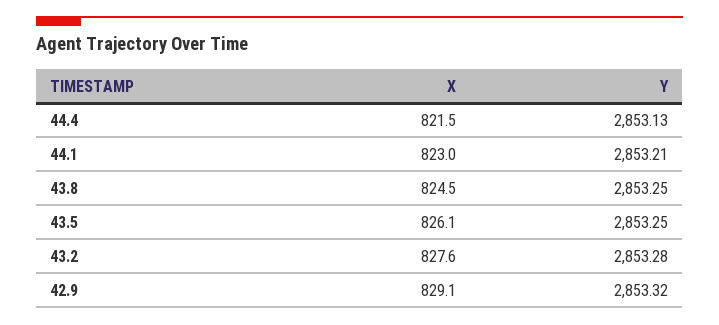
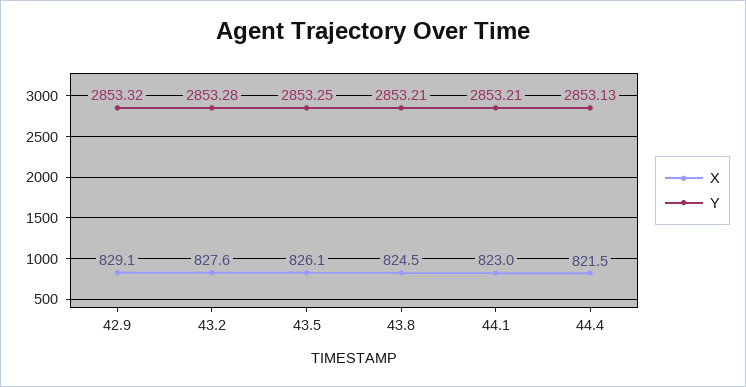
  {
    "X": {
      "44.4": 821.5,
      "44.1": 823,
      "43.8": 824.5,
      "43.5": 826.1,
      "43.2": 827.6,
      "42.9": 829.1
    },
    "Y": {
      "44.4": 2853.13,
      "44.1": 2853.21,
-     "43.8": 2853.25,
+     "43.8": 2853.21,
      "43.5": 2853.25,
      "43.2": 2853.28,
      "42.9": 2853.32
    }
  }

